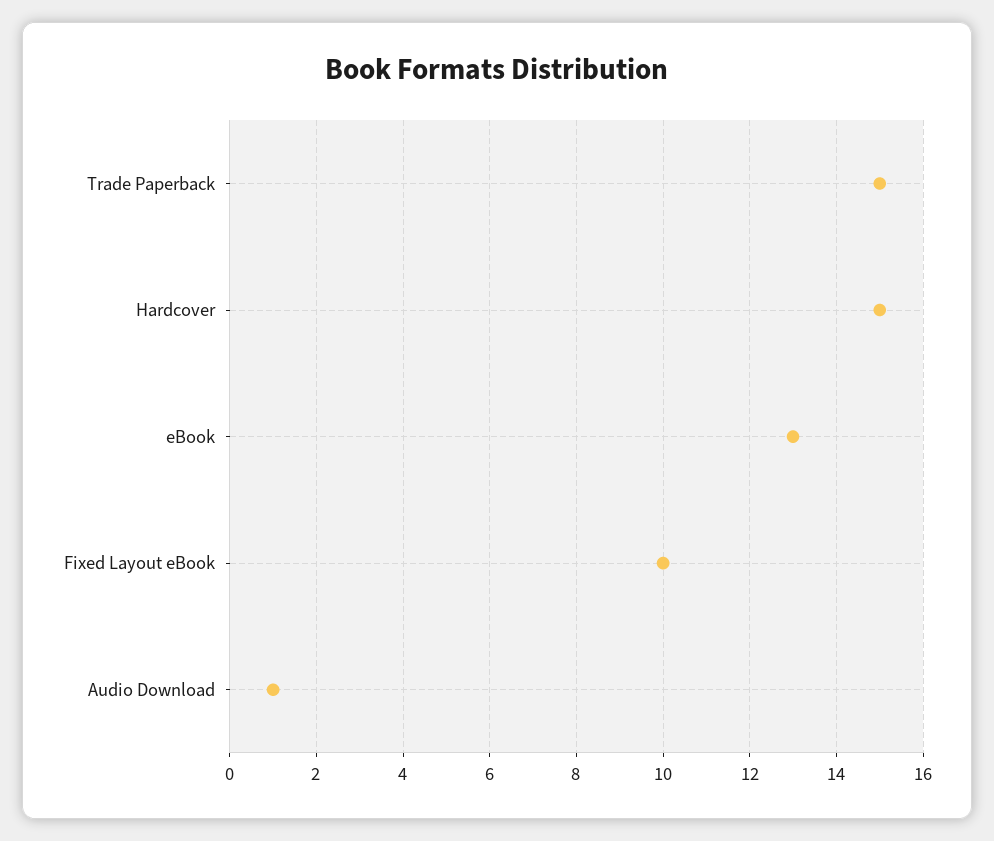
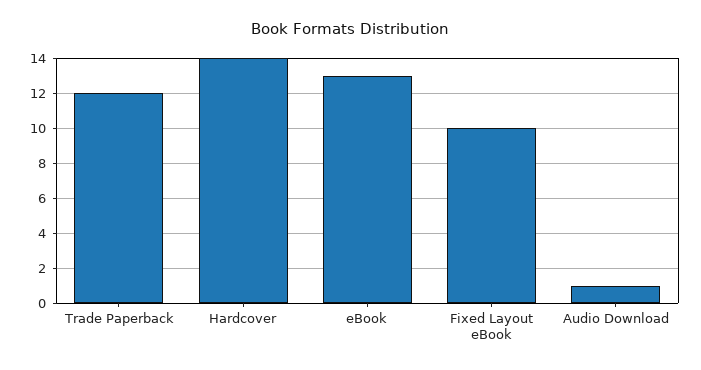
  {
-   "Trade Paperback": 15,
+   "Trade Paperback": 12,
-   "Hardcover": 15,
+   "Hardcover": 14,
    "eBook": 13,
    "Fixed Layout eBook": 10,
    "Audio Download": 1
  }

